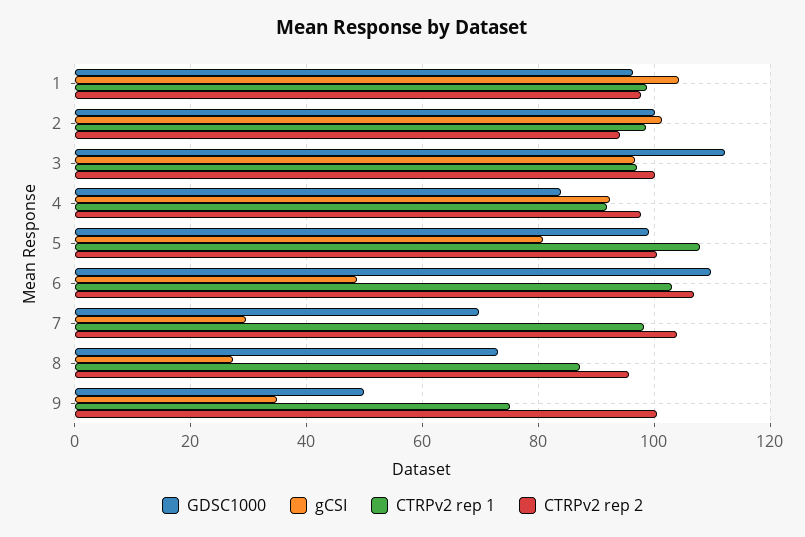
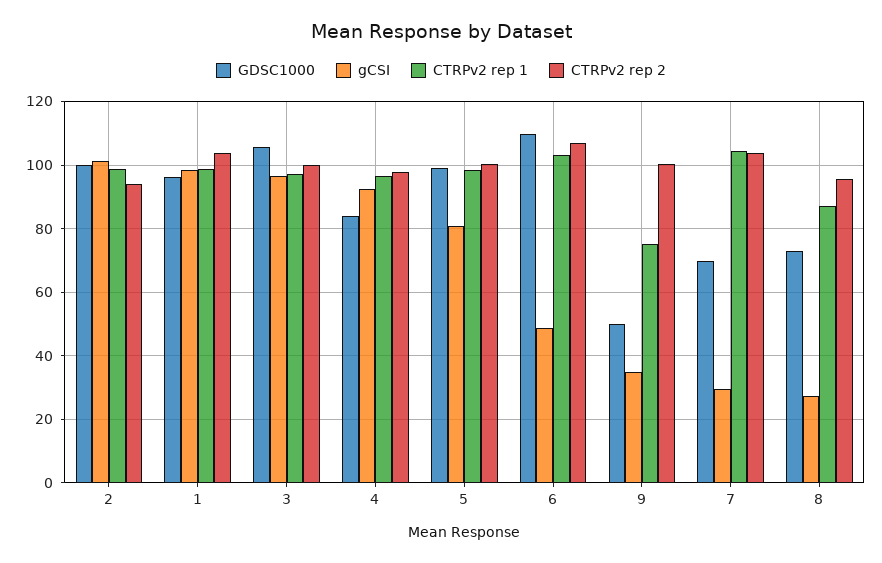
  {
    "GDSC1000": {
      "1": 96,
      "2": 100,
-     "3": 112,
+     "3": 106,
      "4": 84,
      "5": 100,
      "6": 110,
      "7": 70,
      "8": 74,
      "9": 50
    },
    "gCSI": {
-     "1": 104,
+     "1": 98,
      "2": 102,
      "3": 96,
      "4": 92,
      "5": 80,
      "6": 48,
      "7": 30,
      "8": 28,
      "9": 36
    },
    "CTRPv2 rep 1": {
      "1": 98,
      "2": 98,
      "3": 98,
-     "4": 92,
+     "4": 96,
-     "5": 108,
+     "5": 98,
      "6": 104,
-     "7": 98,
+     "7": 104,
      "8": 88,
      "9": 76
    },
    "CTRPv2 rep 2": {
-     "1": 98,
+     "1": 104,
      "2": 94,
      "3": 100,
      "4": 98,
      "5": 100,
      "6": 106,
      "7": 104,
      "8": 96,
      "9": 100
    }
  }

